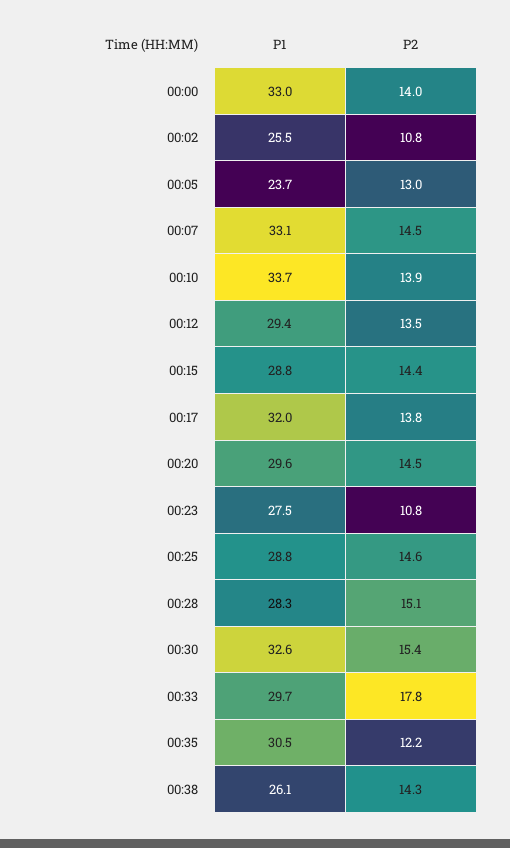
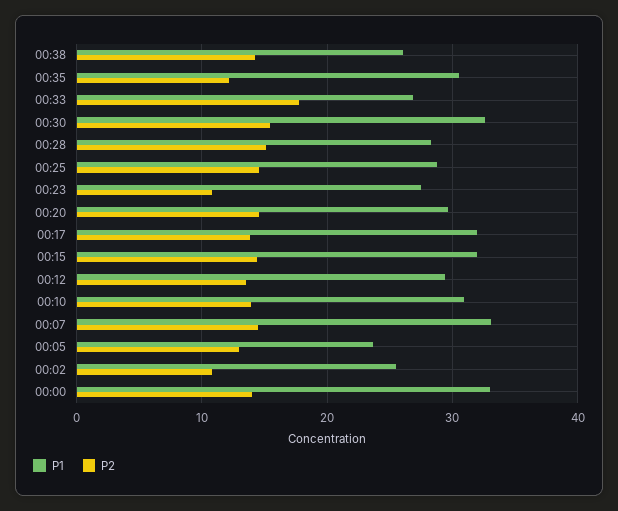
  {
    "P1": {
      "00:00": 33,
      "00:02": 25.5,
      "00:05": 23.7,
      "00:07": 33.1,
-     "00:10": 33.7,
+     "00:10": 31,
      "00:12": 29.4,
-     "00:15": 28.8,
+     "00:15": 32,
      "00:17": 32,
      "00:20": 29.6,
      "00:23": 27.5,
      "00:25": 28.8,
      "00:28": 28.3,
      "00:30": 32.6,
-     "00:33": 29.7,
+     "00:33": 27,
      "00:35": 30.5,
      "00:38": 26.1
    },
    "P2": {
      "00:00": 14,
      "00:02": 10.8,
      "00:05": 13,
      "00:07": 14.5,
      "00:10": 13.9,
      "00:12": 13.5,
      "00:15": 14.4,
      "00:17": 13.8,
      "00:20": 14.5,
      "00:23": 10.8,
      "00:25": 14.6,
      "00:28": 15.1,
      "00:30": 15.4,
      "00:33": 17.8,
      "00:35": 12.2,
      "00:38": 14.3
    }
  }

